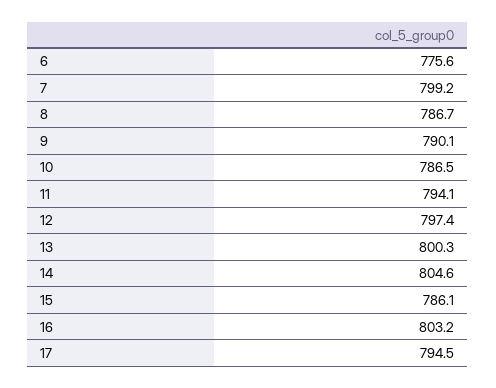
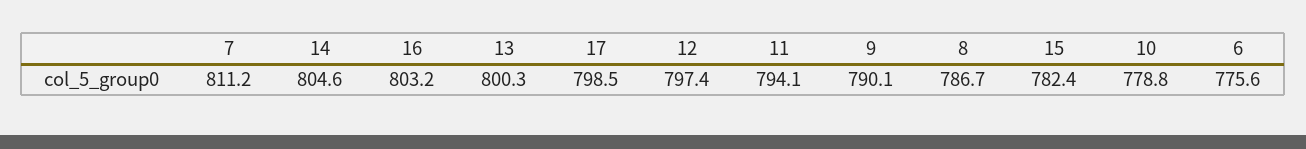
  {
    "6": 775.6,
-   "7": 799.2,
+   "7": 811.2,
    "8": 786.7,
    "9": 790.1,
-   "10": 786.5,
+   "10": 778.8,
    "11": 794.1,
    "12": 797.4,
    "13": 800.3,
    "14": 804.6,
-   "15": 786.1,
+   "15": 782.4,
    "16": 803.2,
-   "17": 794.5
+   "17": 798.5
  }

